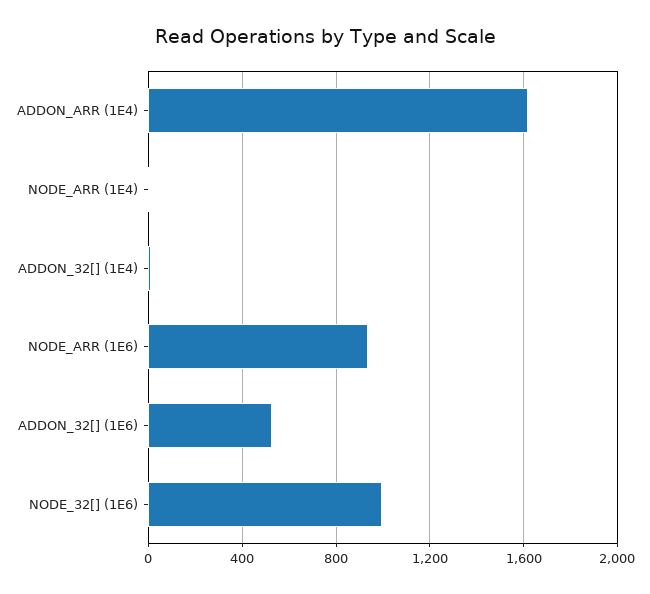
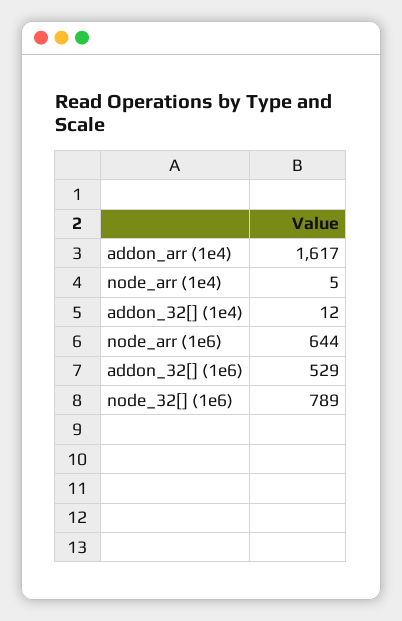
  {
    "ADDON_ARR (1E4)": 1617,
    "NODE_ARR (1E4)": 5,
    "ADDON_32[] (1E4)": 12,
-   "NODE_ARR (1E6)": 950,
+   "NODE_ARR (1E6)": 644,
    "ADDON_32[] (1E6)": 529,
-   "NODE_32[] (1E6)": 1000
+   "NODE_32[] (1E6)": 789
  }

